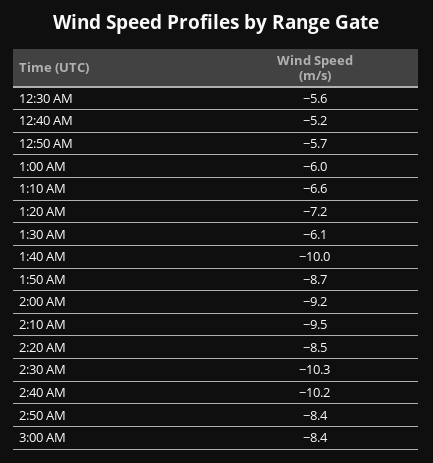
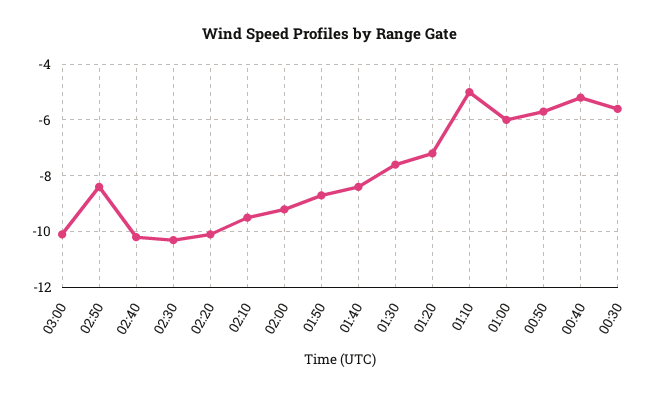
  {
    "12:30 AM": -5.6,
    "12:40 AM": -5.2,
    "12:50 AM": -5.7,
    "1:00 AM": -6,
-   "1:10 AM": -6.6,
+   "1:10 AM": -5,
    "1:20 AM": -7.2,
-   "1:30 AM": -6.1,
+   "1:30 AM": -7.5,
-   "1:40 AM": -10,
+   "1:40 AM": -8.5,
    "1:50 AM": -8.7,
    "2:00 AM": -9.2,
    "2:10 AM": -9.5,
-   "2:20 AM": -8.5,
+   "2:20 AM": -10,
    "2:30 AM": -10.3,
    "2:40 AM": -10.2,
    "2:50 AM": -8.4,
-   "3:00 AM": -8.4
+   "3:00 AM": -10
  }

